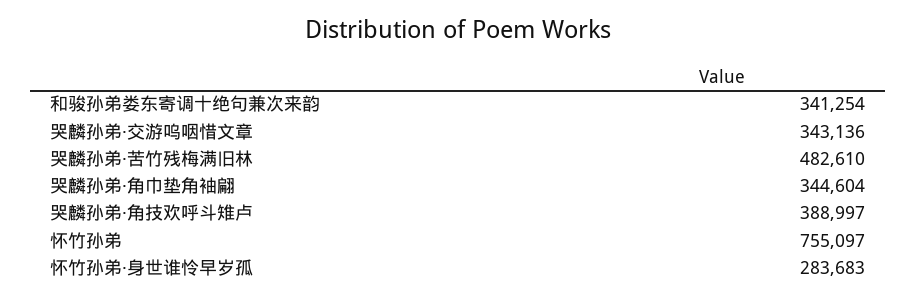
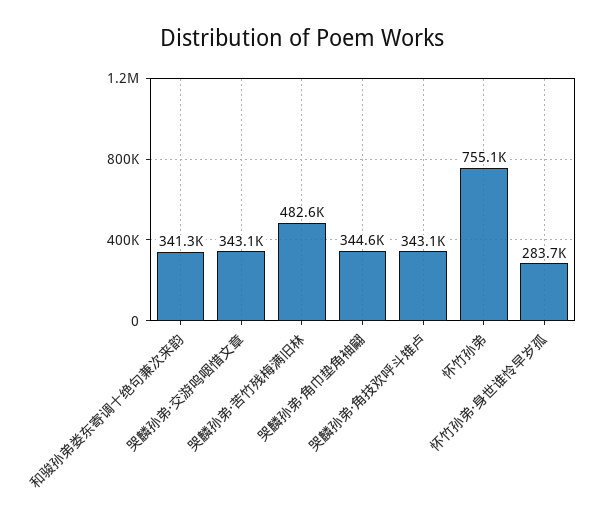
  {
    "和骏孙弟娄东寄调十绝句兼次来韵": 341254,
    "哭麟孙弟·交游呜咽惜文章": 343136,
    "哭麟孙弟·苦竹残梅满旧林": 482610,
    "哭麟孙弟·角巾垫角袖翩": 344604,
-   "哭麟孙弟·角技欢呼斗雉卢": 388997,
+   "哭麟孙弟·角技欢呼斗雉卢": 343100,
    "怀竹孙弟": 755097,
    "怀竹孙弟·身世谁怜早岁孤": 283683
  }

